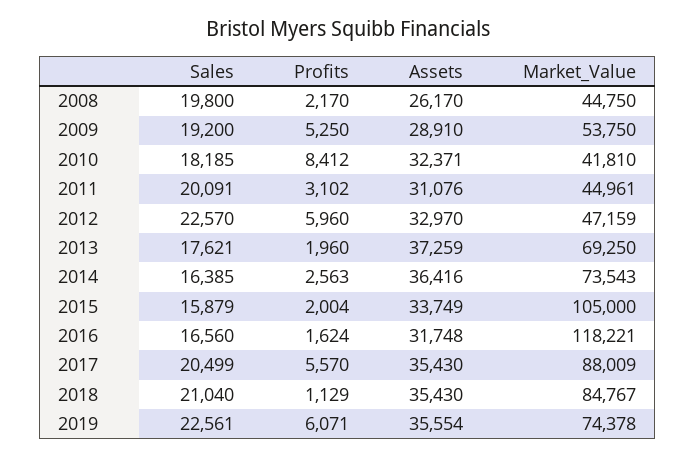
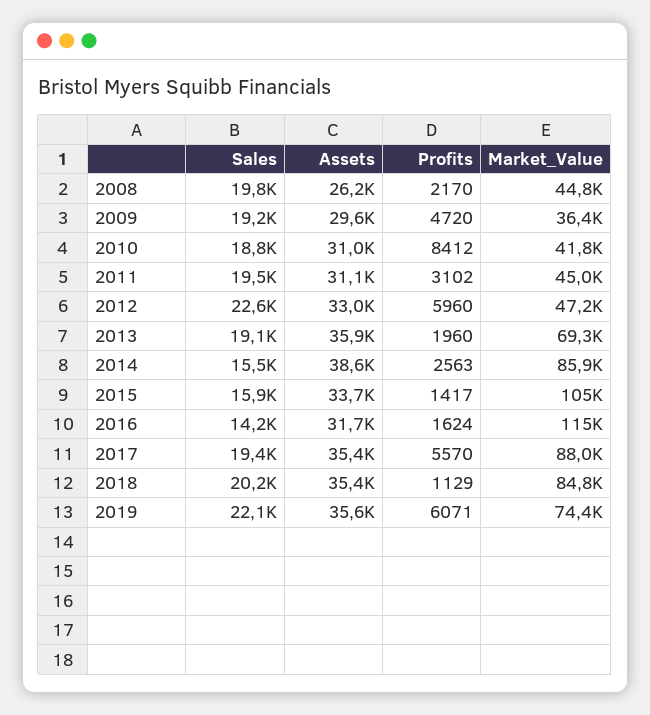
  {
    "Sales": {
      "2008": 19800,
      "2009": 19200,
-     "2010": 18185,
+     "2010": 18800,
-     "2011": 20091,
+     "2011": 19500,
      "2012": 22570,
-     "2013": 17621,
+     "2013": 19100,
-     "2014": 16385,
+     "2014": 15500,
      "2015": 15879,
-     "2016": 16560,
+     "2016": 14200,
-     "2017": 20499,
+     "2017": 19400,
-     "2018": 21040,
+     "2018": 20200,
-     "2019": 22561
+     "2019": 22100
    },
    "Profits": {
      "2008": 2170,
-     "2009": 5250,
+     "2009": 4720,
      "2010": 8412,
      "2011": 3102,
      "2012": 5960,
      "2013": 1960,
      "2014": 2563,
-     "2015": 2004,
+     "2015": 1417,
      "2016": 1624,
      "2017": 5570,
      "2018": 1129,
      "2019": 6071
    },
    "Assets": {
      "2008": 26170,
-     "2009": 28910,
+     "2009": 29600,
-     "2010": 32371,
+     "2010": 31000,
      "2011": 31076,
      "2012": 32970,
-     "2013": 37259,
+     "2013": 35900,
-     "2014": 36416,
+     "2014": 38600,
      "2015": 33749,
      "2016": 31748,
      "2017": 35430,
      "2018": 35430,
      "2019": 35554
    },
    "Market_Value": {
      "2008": 44750,
-     "2009": 53750,
+     "2009": 36400,
      "2010": 41810,
      "2011": 44961,
      "2012": 47159,
      "2013": 69250,
-     "2014": 73543,
+     "2014": 85900,
      "2015": 105000,
-     "2016": 118221,
+     "2016": 115000,
      "2017": 88009,
      "2018": 84767,
      "2019": 74378
    }
  }

